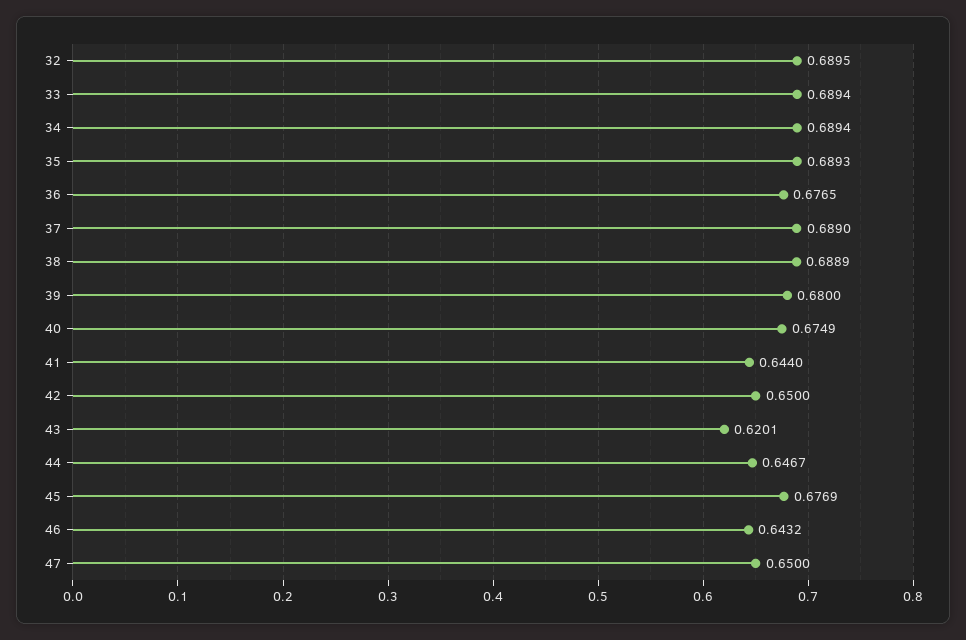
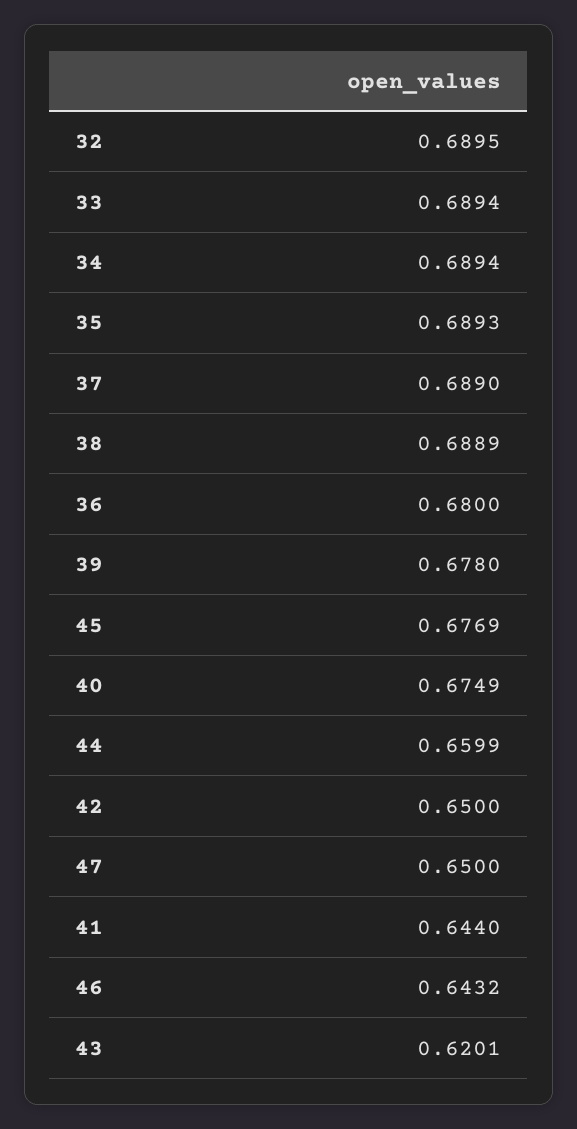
  {
    "32": 0.6895,
    "33": 0.6894,
    "34": 0.6894,
    "35": 0.6893,
-   "36": 0.6765,
+   "36": 0.68,
    "37": 0.689,
    "38": 0.6889,
-   "39": 0.68,
+   "39": 0.678,
    "40": 0.6749,
    "41": 0.644,
    "42": 0.65,
    "43": 0.6201,
-   "44": 0.6467,
+   "44": 0.6599,
    "45": 0.6769,
    "46": 0.6432,
    "47": 0.65
  }

